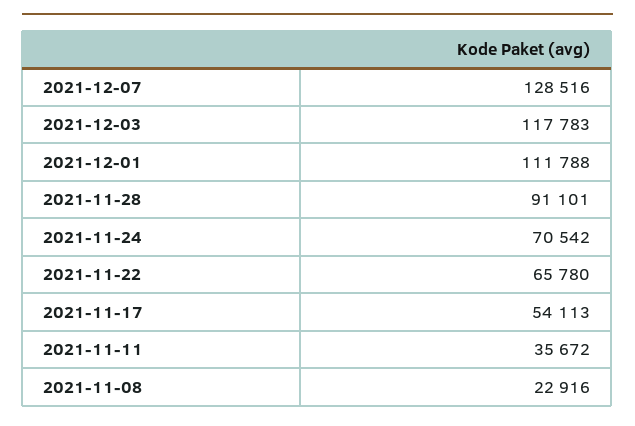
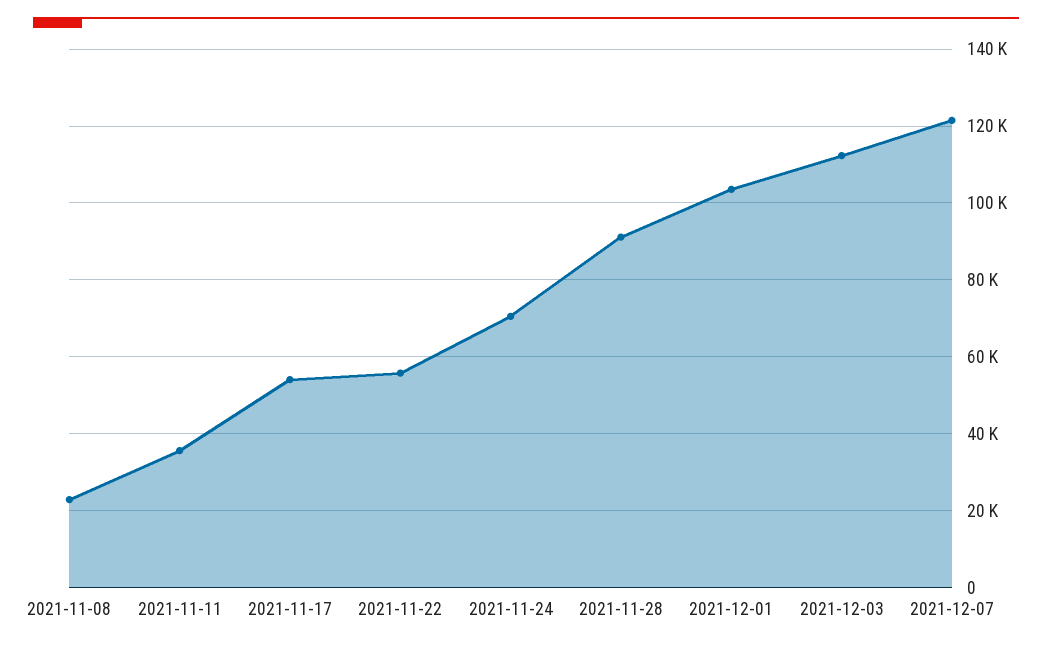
  {
-   "2021-12-07": 128516,
+   "2021-12-07": 122000,
-   "2021-12-03": 117783,
+   "2021-12-03": 112000,
-   "2021-12-01": 111788,
+   "2021-12-01": 104000,
    "2021-11-28": 91101,
    "2021-11-24": 70542,
-   "2021-11-22": 65780,
+   "2021-11-22": 56000,
    "2021-11-17": 54113,
    "2021-11-11": 35672,
    "2021-11-08": 22916
  }

